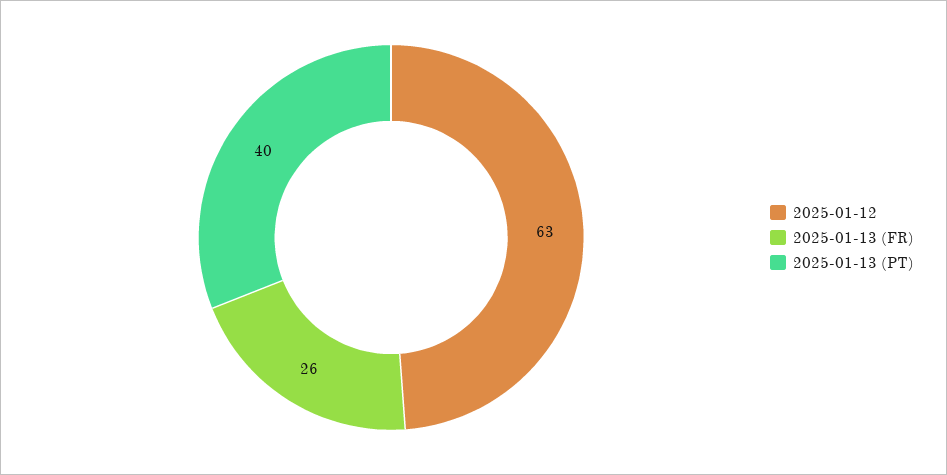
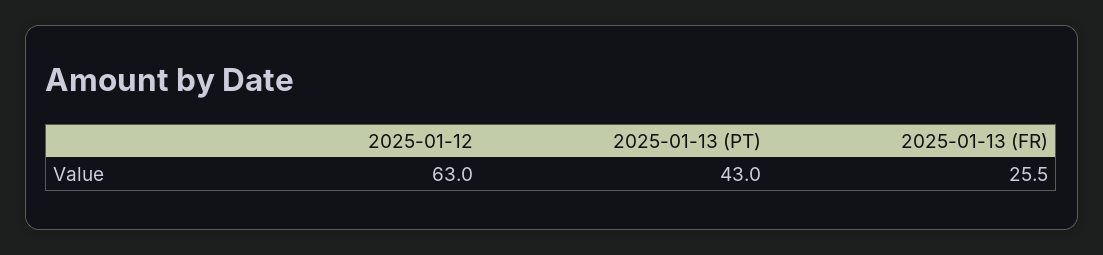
  {
    "2025-01-12": 63,
    "2025-01-13 (FR)": 25.5,
-   "2025-01-13 (PT)": 40
+   "2025-01-13 (PT)": 43
  }

